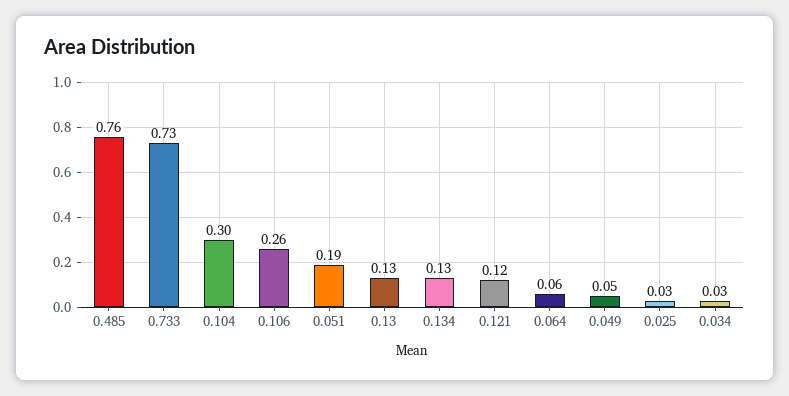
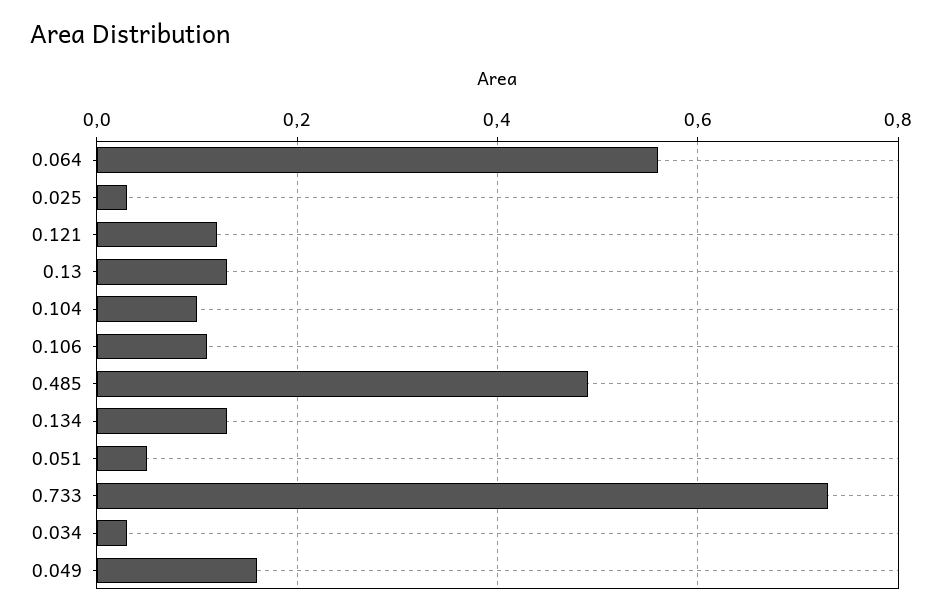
  {
-   "0.485": 0.76,
+   "0.485": 0.5,
    "0.733": 0.73,
-   "0.104": 0.3,
+   "0.104": 0.1,
-   "0.106": 0.26,
+   "0.106": 0.1,
-   "0.051": 0.19,
+   "0.051": 0.05,
    "0.13": 0.13,
    "0.134": 0.13,
    "0.121": 0.12,
-   "0.064": 0.06,
+   "0.064": 0.55,
-   "0.049": 0.05,
+   "0.049": 0.15,
    "0.025": 0.03,
    "0.034": 0.03
  }

